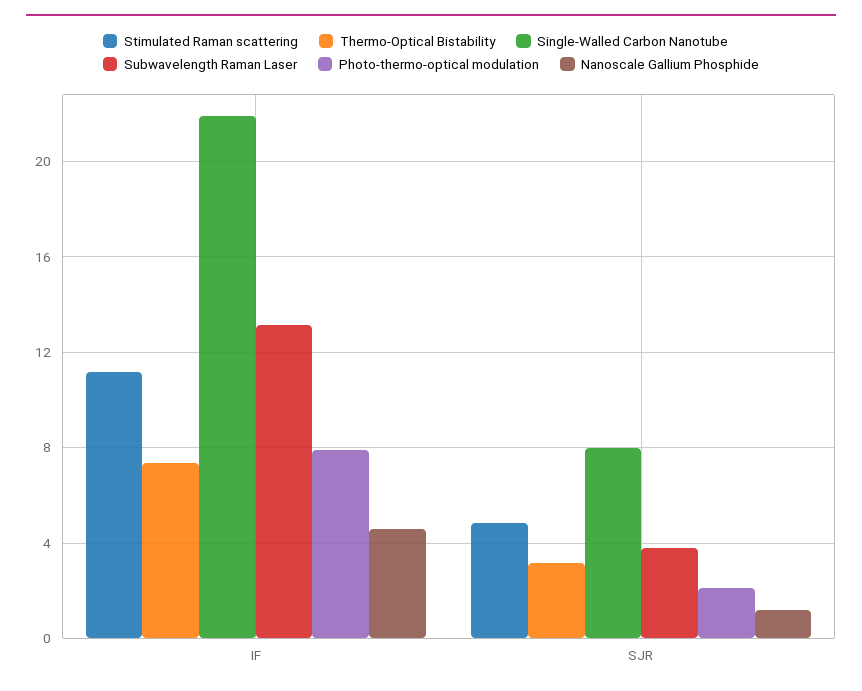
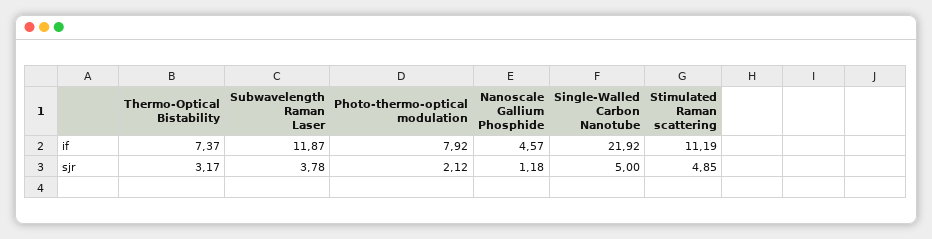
  {
    "Stimulated Raman scattering": {
      "IF": 11.19,
      "SJR": 4.85
    },
    "Thermo-Optical Bistability": {
      "IF": 7.37,
      "SJR": 3.17
    },
    "Single-Walled Carbon Nanotube": {
      "IF": 21.92,
-     "SJR": 8
+     "SJR": 5
    },
    "Subwavelength Raman Laser": {
-     "IF": 13,
+     "IF": 11.87,
      "SJR": 3.78
    },
    "Photo-thermo-optical modulation": {
      "IF": 7.92,
      "SJR": 2.12
    },
    "Nanoscale Gallium Phosphide": {
      "IF": 4.57,
      "SJR": 1.18
    }
  }

